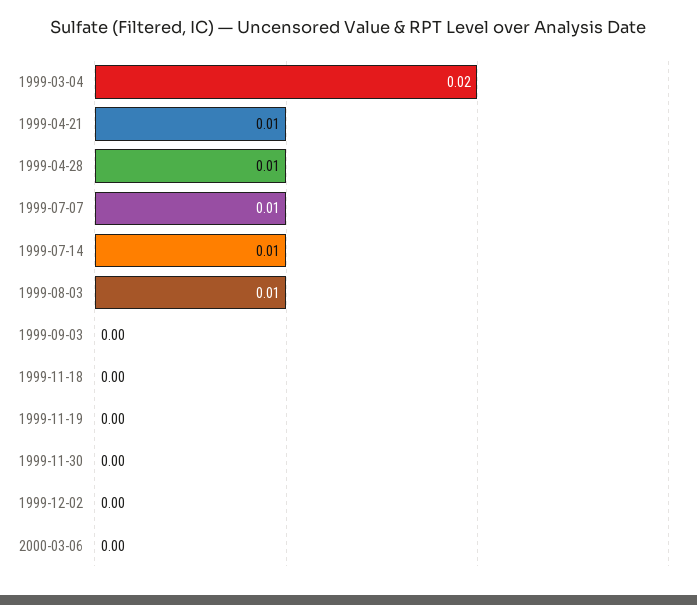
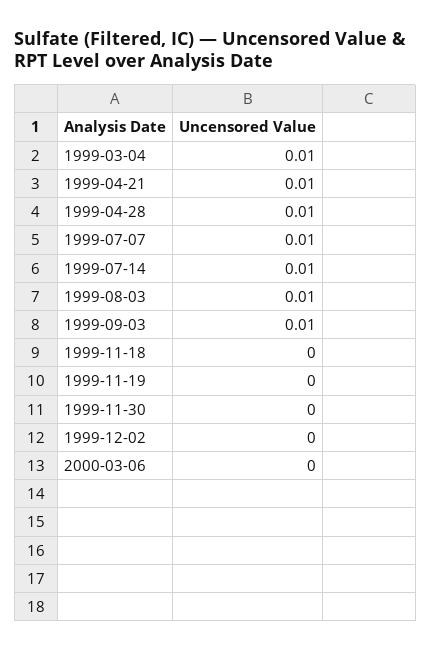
  {
-   "1999-03-04": 0.02,
+   "1999-03-04": 0.01,
    "1999-04-21": 0.01,
    "1999-04-28": 0.01,
    "1999-07-07": 0.01,
    "1999-07-14": 0.01,
    "1999-08-03": 0.01,
-   "1999-09-03": 0,
+   "1999-09-03": 0.01,
    "1999-11-18": 0,
    "1999-11-19": 0,
    "1999-11-30": 0,
    "1999-12-02": 0,
    "2000-03-06": 0
  }

